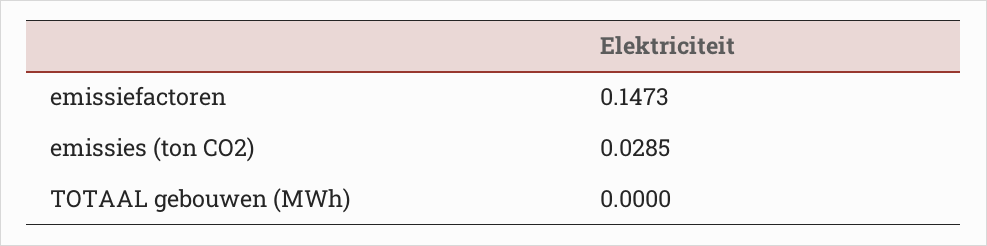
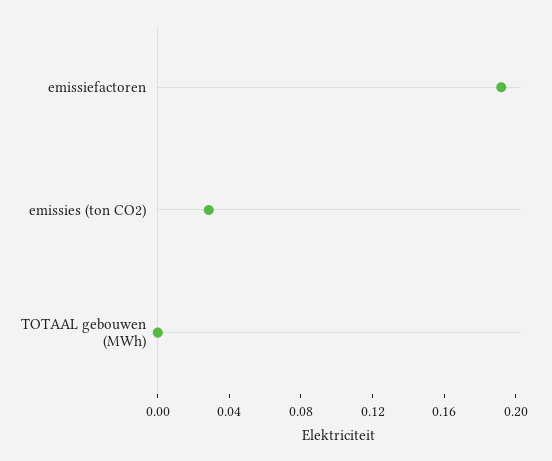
  {
-   "emissiefactoren": 0.1473,
+   "emissiefactoren": 0.19,
    "emissies (ton CO2)": 0.0285,
    "TOTAAL gebouwen (MWh)": 0
  }

